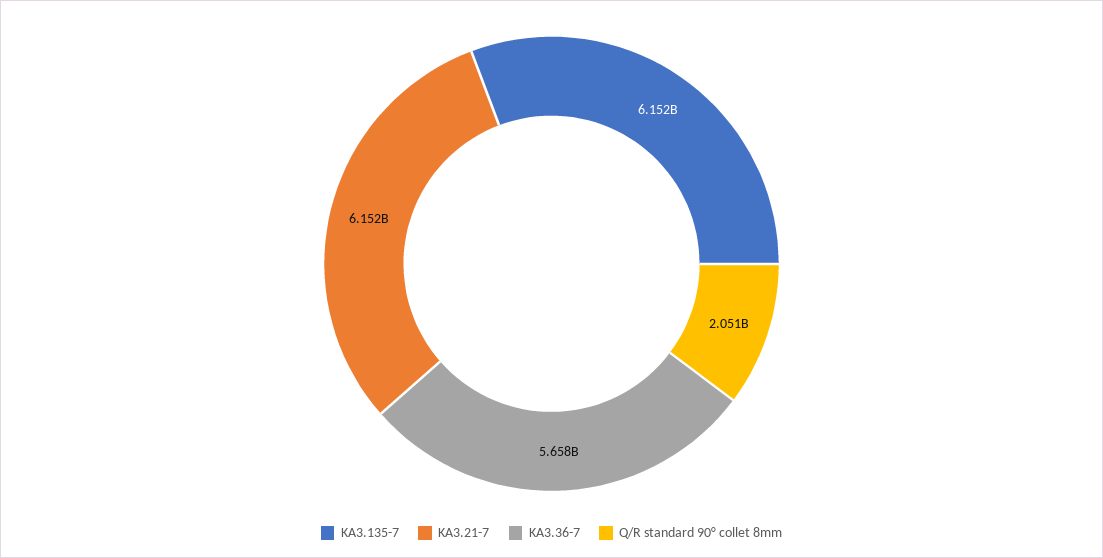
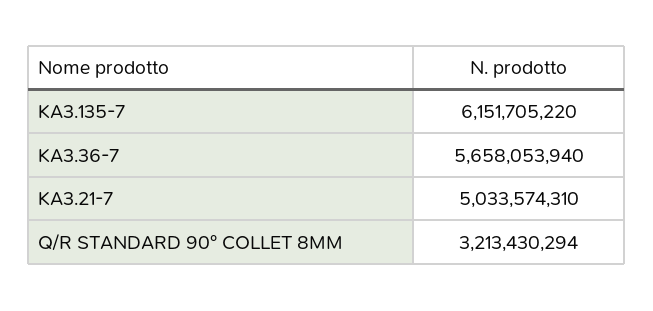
  {
    "KA3.135-7": 6151705220,
-   "KA3.21-7": 6152000000,
+   "KA3.21-7": 5033574310,
    "KA3.36-7": 5658053940,
-   "Q/R standard 90° collet 8mm": 2051000000
+   "Q/R standard 90° collet 8mm": 3213430294
  }

